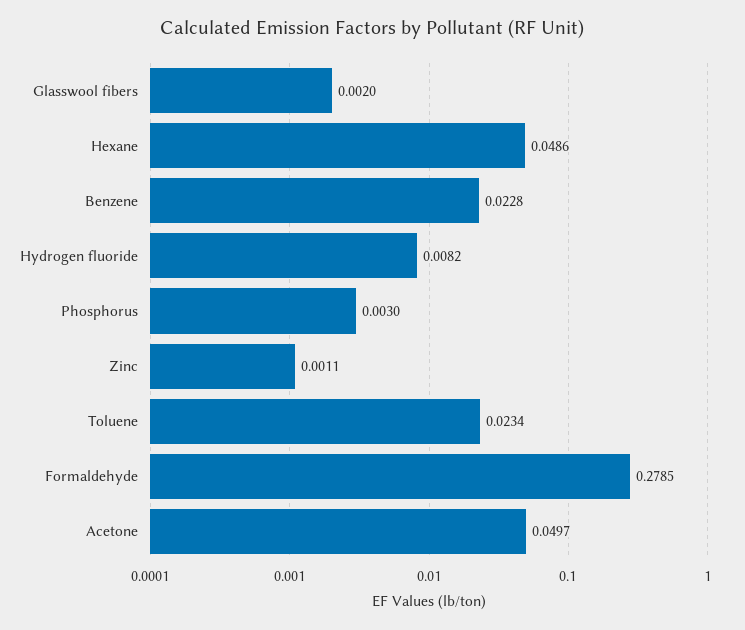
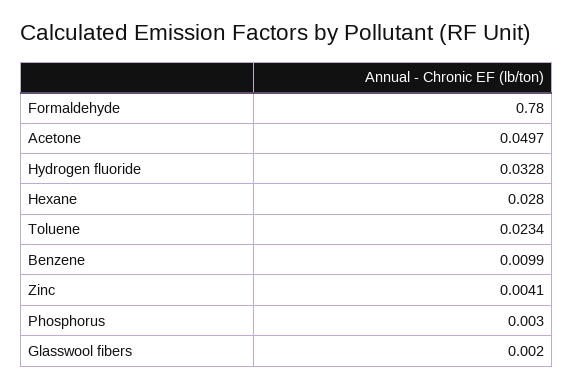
  {
    "Glasswool fibers": 0.002,
-   "Hexane": 0.0486,
+   "Hexane": 0.028,
-   "Benzene": 0.0228,
+   "Benzene": 0.0099,
-   "Hydrogen fluoride": 0.0082,
+   "Hydrogen fluoride": 0.0328,
    "Phosphorus": 0.003,
-   "Zinc": 0.0011,
+   "Zinc": 0.0041,
    "Toluene": 0.0234,
-   "Formaldehyde": 0.2785,
+   "Formaldehyde": 0.78,
    "Acetone": 0.0497
  }

